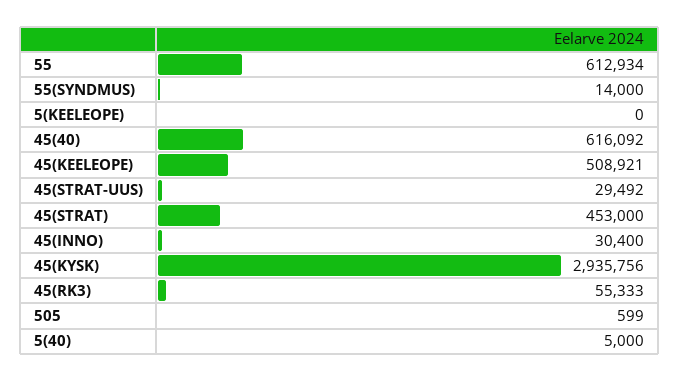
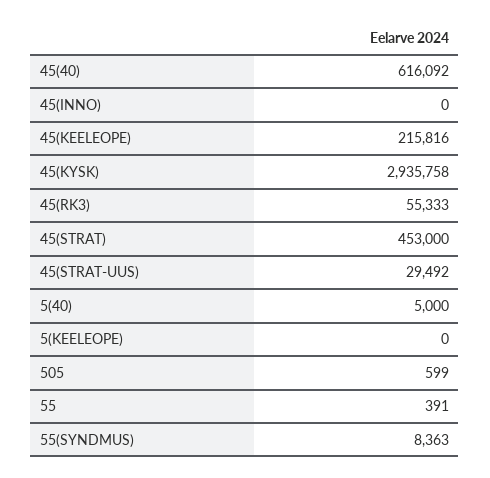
  {
-   "55": 612934,
+   "55": 391,
-   "55(SYNDMUS)": 14000,
+   "55(SYNDMUS)": 8363,
    "5(KEELEOPE)": 0,
    "45(40)": 616092,
-   "45(KEELEOPE)": 508921,
+   "45(KEELEOPE)": 215816,
    "45(STRAT-UUS)": 29492,
    "45(STRAT)": 453000,
-   "45(INNO)": 30400,
+   "45(INNO)": 0,
-   "45(KYSK)": 2935756,
+   "45(KYSK)": 2935758,
    "45(RK3)": 55333,
    "505": 599,
    "5(40)": 5000
  }

